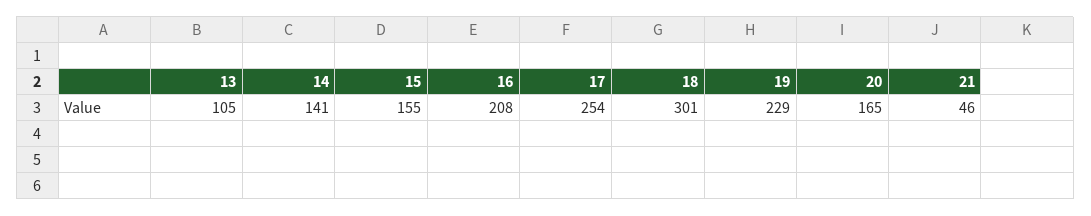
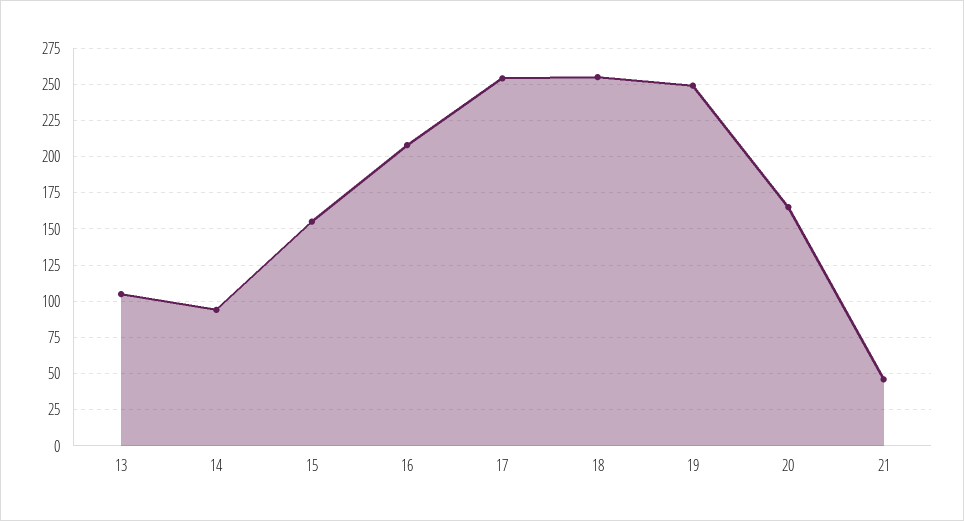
  {
    "13": 105,
-   "14": 141,
+   "14": 95,
    "15": 155,
    "16": 208,
    "17": 254,
-   "18": 301,
+   "18": 255,
-   "19": 229,
+   "19": 250,
    "20": 165,
    "21": 46
  }

